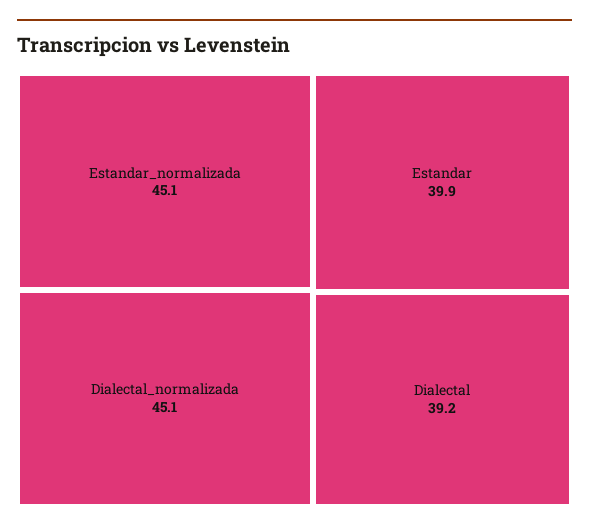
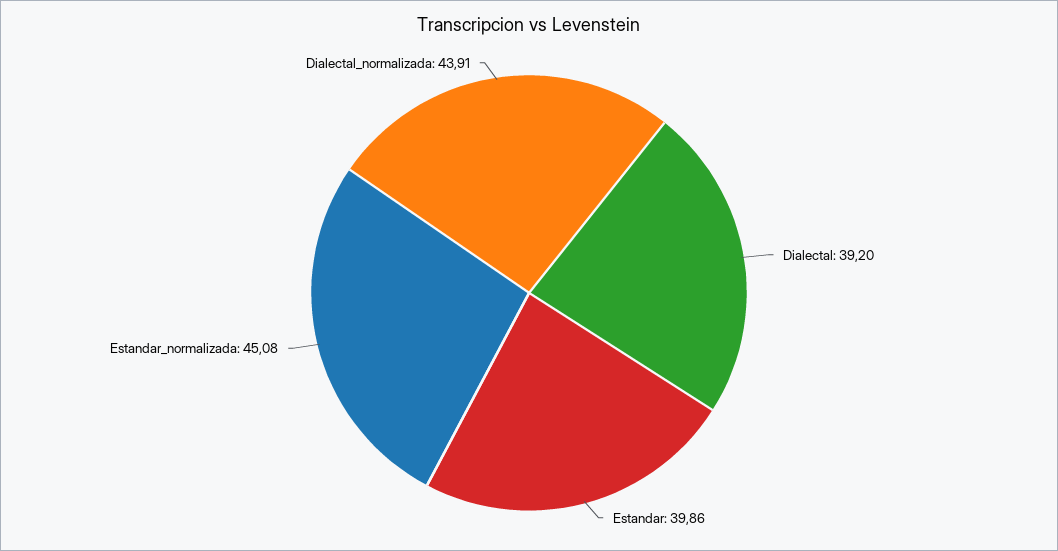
  {
    "Estandar_normalizada": 45.08,
-   "Dialectal_normalizada": 45.1,
+   "Dialectal_normalizada": 43.91,
    "Estandar": 39.86,
    "Dialectal": 39.2
  }

